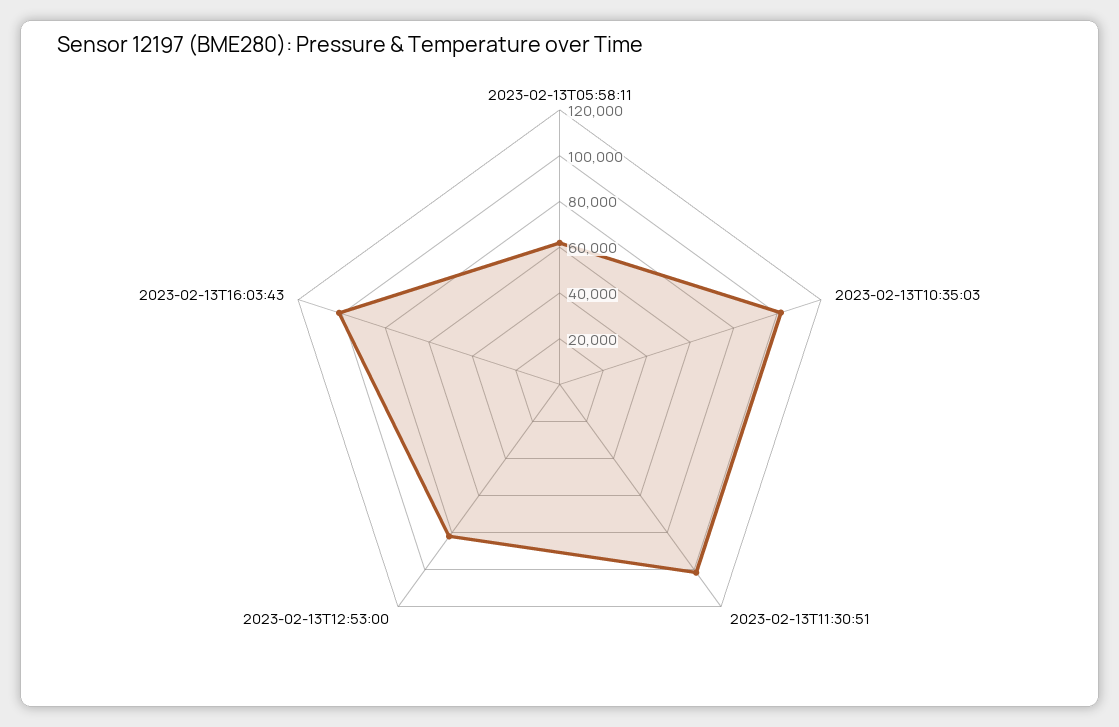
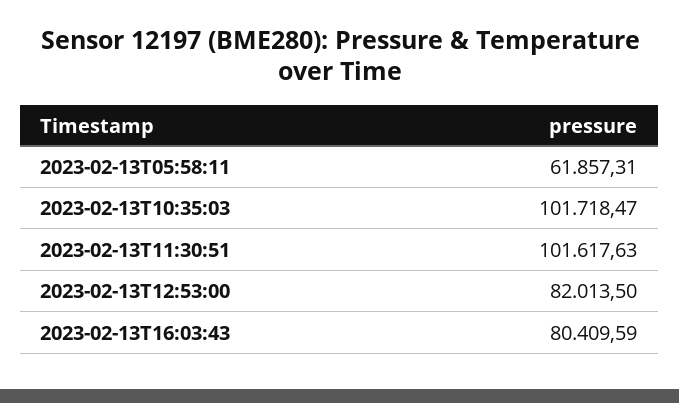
  {
    "2023-02-13T05:58:11": 61857.31,
    "2023-02-13T10:35:03": 101718.47,
    "2023-02-13T11:30:51": 101617.63,
    "2023-02-13T12:53:00": 82013.5,
-   "2023-02-13T16:03:43": 100000
+   "2023-02-13T16:03:43": 80409.59
  }

